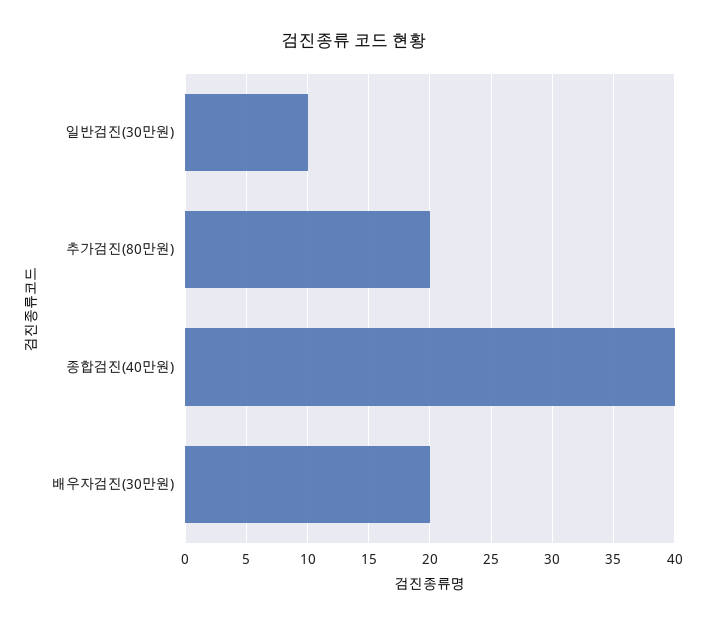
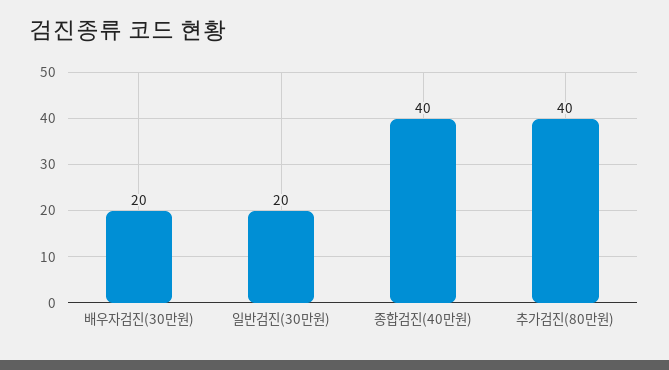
  {
-   "일반검진(30만원)": 10,
+   "일반검진(30만원)": 20,
-   "추가검진(80만원)": 20,
+   "추가검진(80만원)": 40,
    "종합검진(40만원)": 40,
    "배우자검진(30만원)": 20
  }

